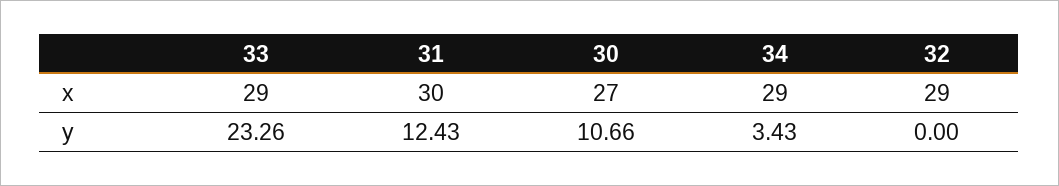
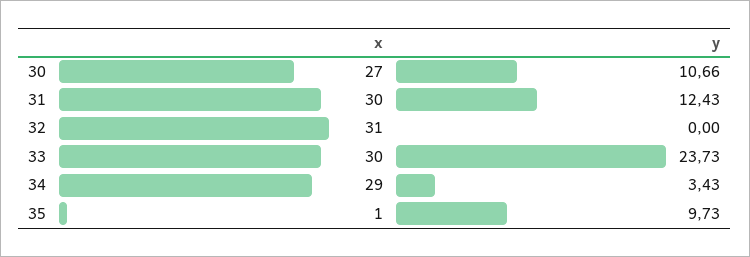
  {
    "33": {
-     "x": 29,
+     "x": 30,
-     "y": 23.26
+     "y": 23.73
    },
    "31": {
      "x": 30,
      "y": 12.43
    },
    "30": {
      "x": 27,
      "y": 10.66
    },
    "34": {
      "x": 29,
      "y": 3.43
    },
    "32": {
-     "x": 29,
+     "x": 31,
      "y": 0
-   }
+   },
+   "35": {
+     "x": 1,
+     "y": 9.73
+   }
  }

